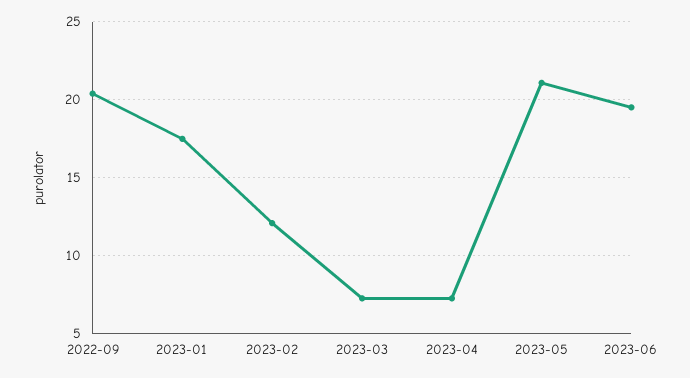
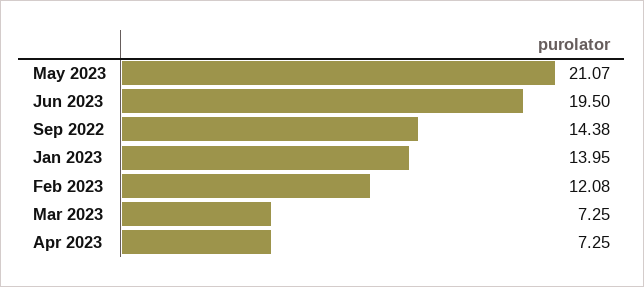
  {
-   "2022-09": 20.5,
+   "2022-09": 14.38,
-   "2023-01": 17.5,
+   "2023-01": 13.95,
    "2023-02": 12.08,
    "2023-03": 7.25,
    "2023-04": 7.25,
    "2023-05": 21.07,
    "2023-06": 19.5
  }

